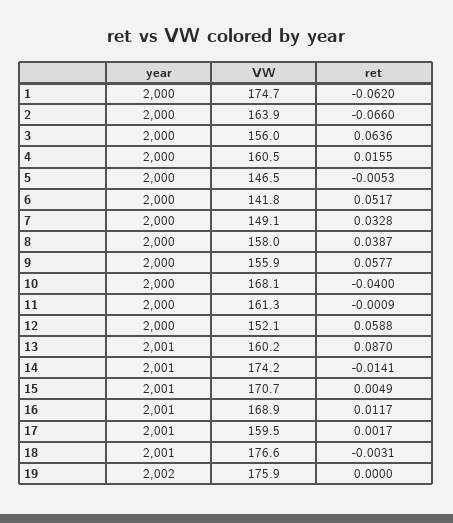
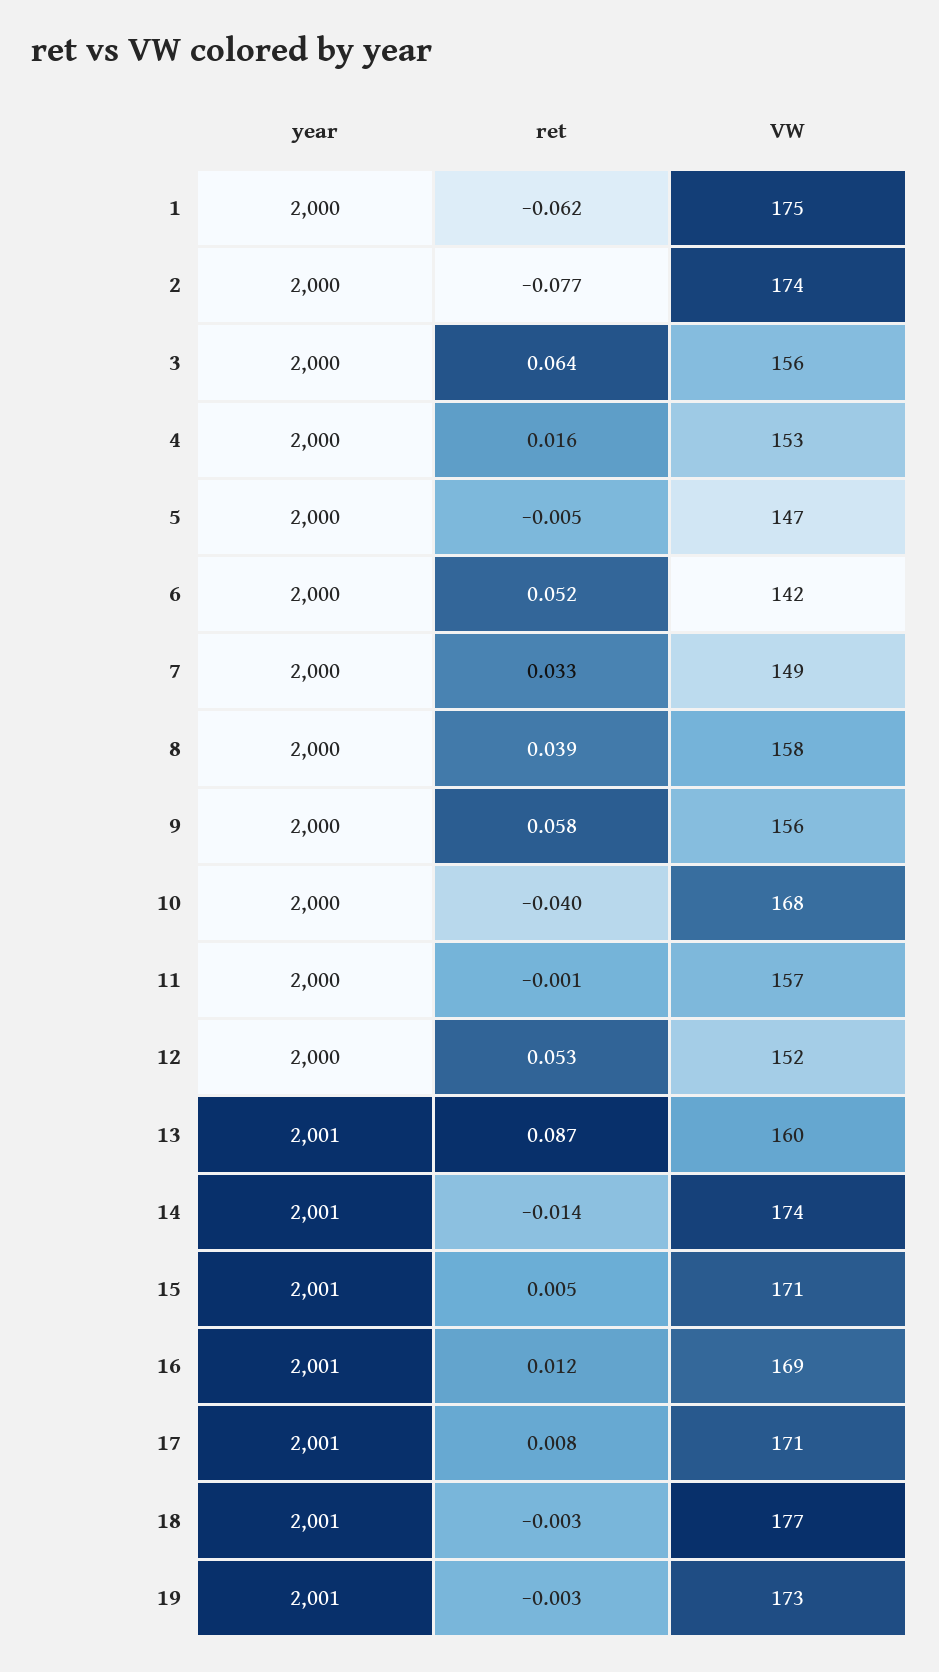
  {
    "year": {
      "1": 2000,
      "2": 2000,
      "3": 2000,
      "4": 2000,
      "5": 2000,
      "6": 2000,
      "7": 2000,
      "8": 2000,
      "9": 2000,
      "10": 2000,
      "11": 2000,
      "12": 2000,
      "13": 2001,
      "14": 2001,
      "15": 2001,
      "16": 2001,
      "17": 2001,
      "18": 2001,
-     "19": 2002
+     "19": 2001
    },
    "VW": {
      "1": 174.7,
-     "2": 163.9,
+     "2": 174,
      "3": 156,
-     "4": 160.5,
+     "4": 153,
      "5": 146.5,
      "6": 141.8,
      "7": 149.1,
      "8": 158,
      "9": 155.9,
      "10": 168.1,
-     "11": 161.3,
+     "11": 157,
      "12": 152.1,
      "13": 160.2,
      "14": 174.2,
      "15": 170.7,
      "16": 168.9,
-     "17": 159.5,
+     "17": 171,
      "18": 176.6,
-     "19": 175.9
+     "19": 173
    },
    "ret": {
      "1": -0.062,
-     "2": -0.066,
+     "2": -0.077,
      "3": 0.0636,
      "4": 0.0155,
      "5": -0.0053,
      "6": 0.0517,
      "7": 0.0328,
      "8": 0.0387,
      "9": 0.0577,
      "10": -0.04,
      "11": -0.0009,
-     "12": 0.0588,
+     "12": 0.053,
      "13": 0.087,
      "14": -0.0141,
      "15": 0.0049,
      "16": 0.0117,
-     "17": 0.0017,
+     "17": 0.008,
      "18": -0.0031,
-     "19": 0
+     "19": -0.003
    }
  }

